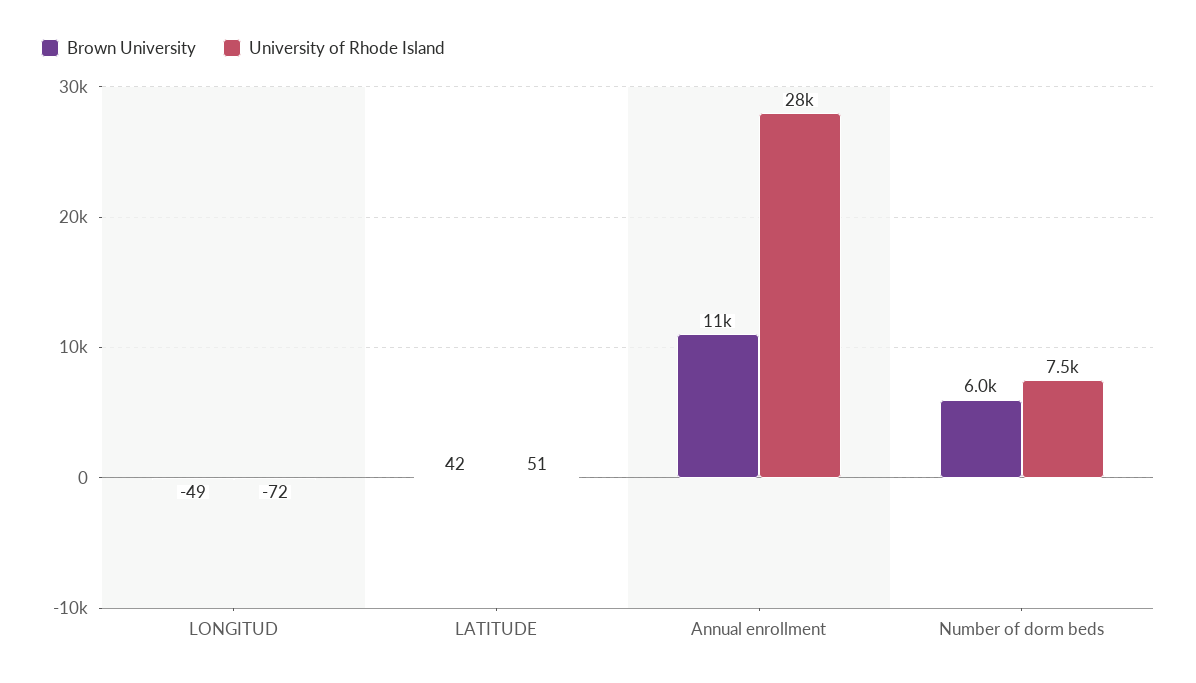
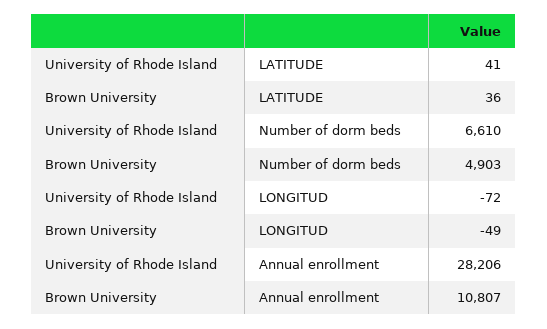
  {
    "Brown University": {
      "LONGITUD": -49,
-     "LATITUDE": 42,
+     "LATITUDE": 36,
      "Annual enrollment": 10807,
-     "Number of dorm beds": 6000
+     "Number of dorm beds": 4903
    },
    "University of Rhode Island": {
      "LONGITUD": -72,
-     "LATITUDE": 51,
+     "LATITUDE": 41,
      "Annual enrollment": 28206,
-     "Number of dorm beds": 7500
+     "Number of dorm beds": 6610
    }
  }

